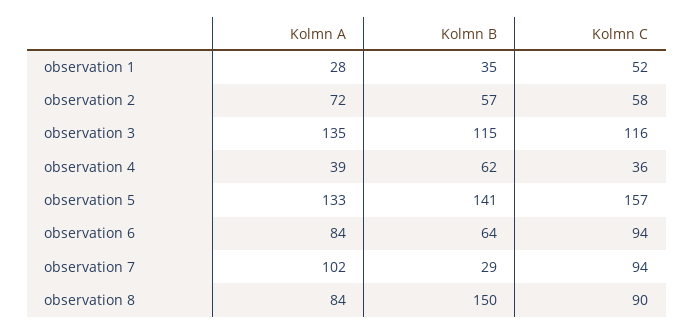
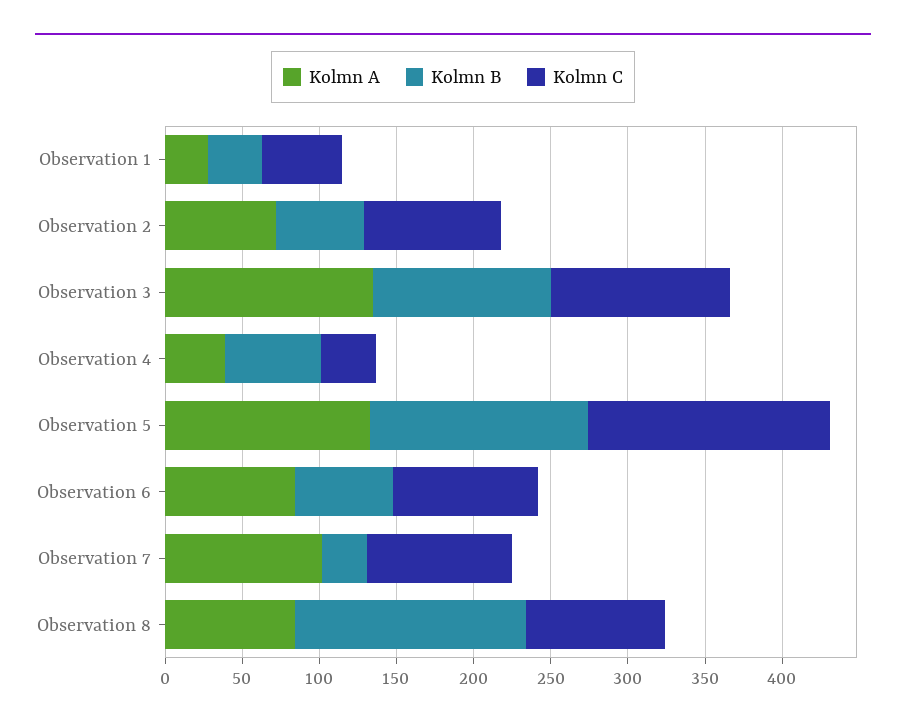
  {
    "Kolmn A": {
      "observation 1": 28,
      "observation 2": 72,
      "observation 3": 135,
      "observation 4": 39,
      "observation 5": 133,
      "observation 6": 84,
      "observation 7": 102,
      "observation 8": 84
    },
    "Kolmn B": {
      "observation 1": 35,
      "observation 2": 57,
      "observation 3": 115,
      "observation 4": 62,
      "observation 5": 141,
      "observation 6": 64,
      "observation 7": 29,
      "observation 8": 150
    },
    "Kolmn C": {
      "observation 1": 52,
-     "observation 2": 58,
+     "observation 2": 90,
      "observation 3": 116,
      "observation 4": 36,
      "observation 5": 157,
      "observation 6": 94,
      "observation 7": 94,
      "observation 8": 90
    }
  }

